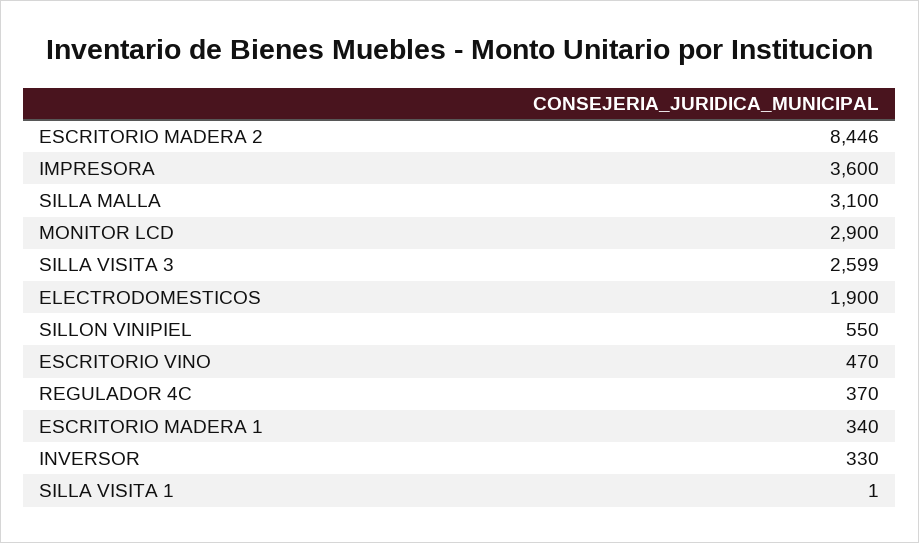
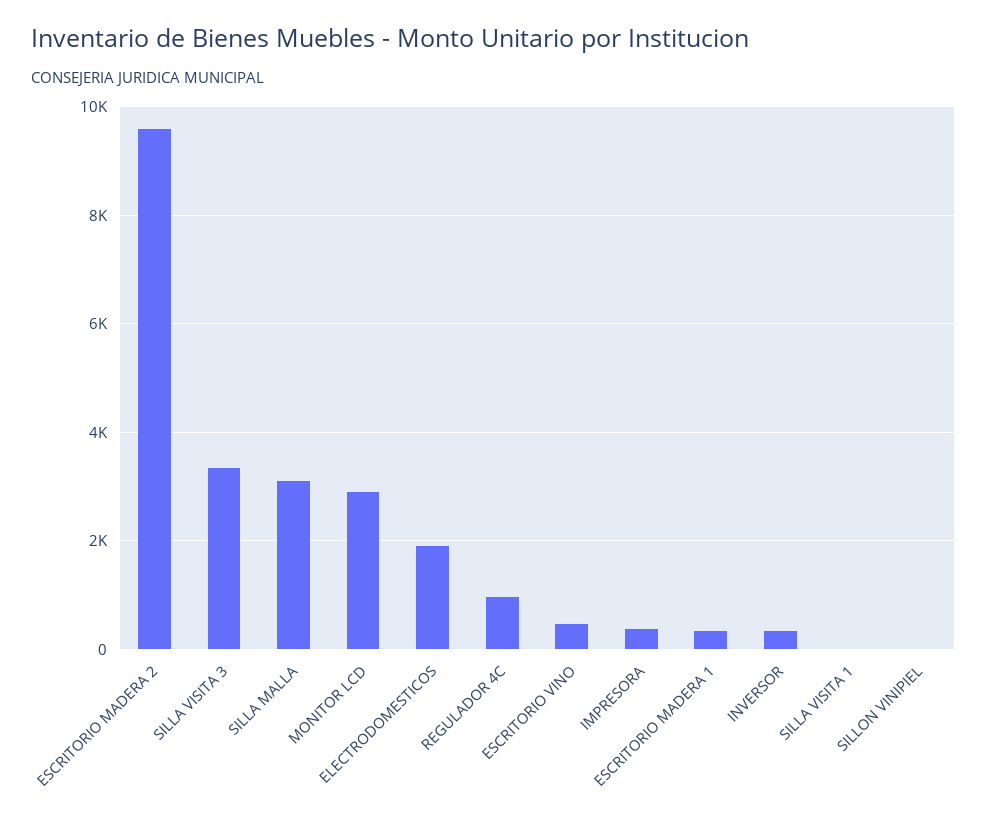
  {
-   "ESCRITORIO MADERA 2": 8446,
+   "ESCRITORIO MADERA 2": 9600,
-   "IMPRESORA": 3600,
+   "IMPRESORA": 400,
    "SILLA MALLA": 3100,
    "MONITOR LCD": 2900,
-   "SILLA VISITA 3": 2599,
+   "SILLA VISITA 3": 3400,
    "ELECTRODOMESTICOS": 1900,
-   "SILLON VINIPIEL": 550,
+   "SILLON VINIPIEL": 0,
    "ESCRITORIO VINO": 470,
-   "REGULADOR 4C": 370,
+   "REGULADOR 4C": 1000,
    "ESCRITORIO MADERA 1": 340,
    "INVERSOR": 330,
    "SILLA VISITA 1": 1
  }

